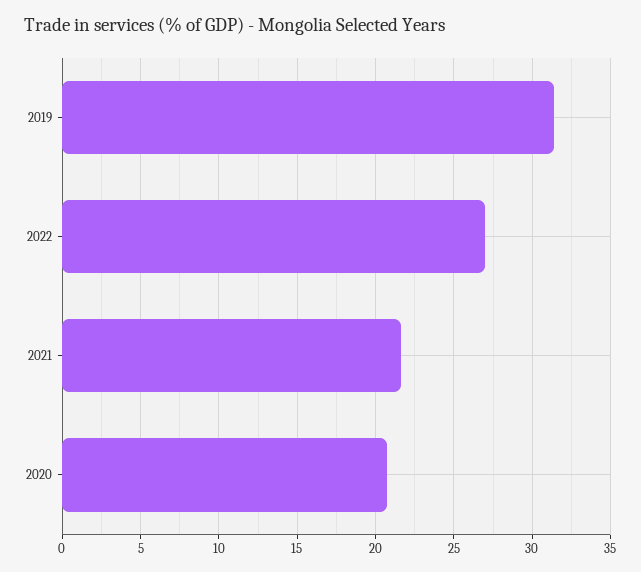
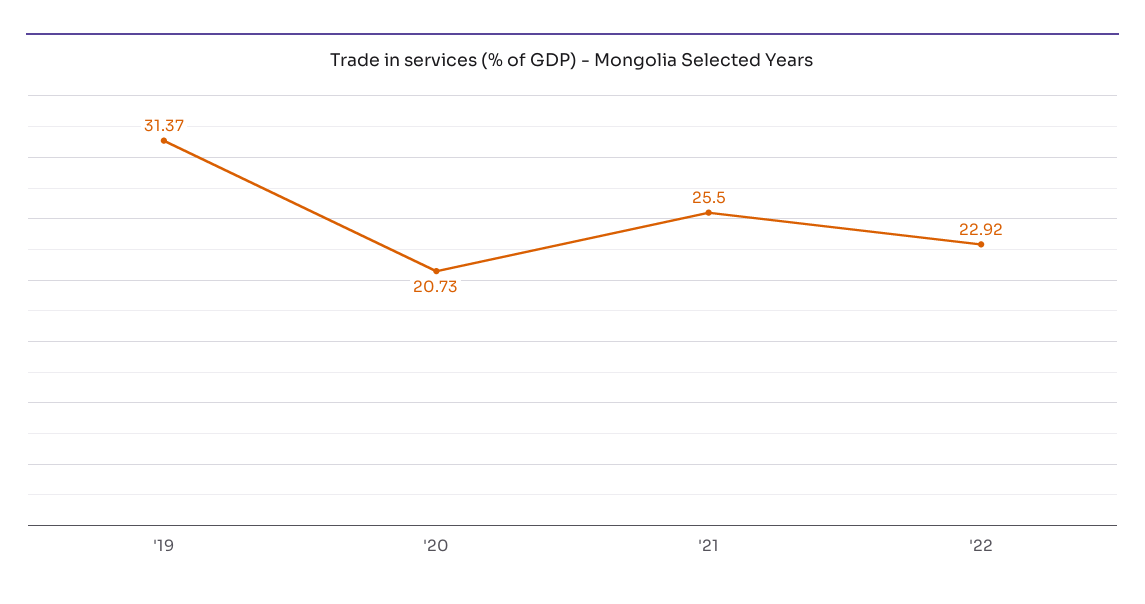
  {
    "2019": 31.37,
-   "2022": 27,
+   "2022": 22.92,
-   "2021": 21.5,
+   "2021": 25.5,
    "2020": 20.73
  }

